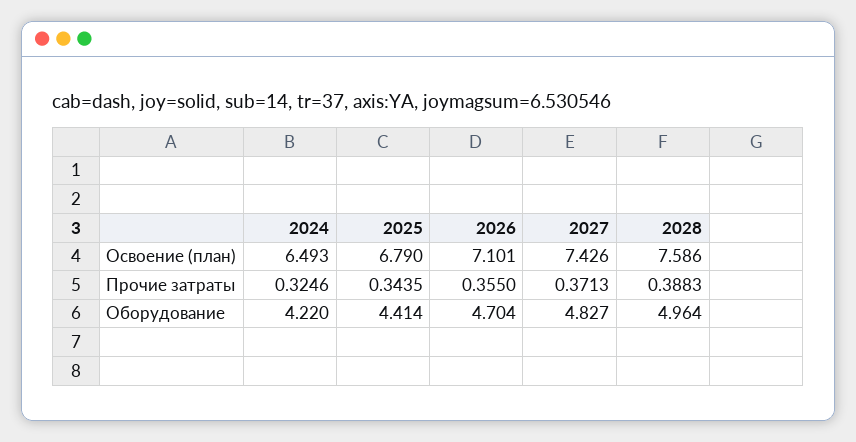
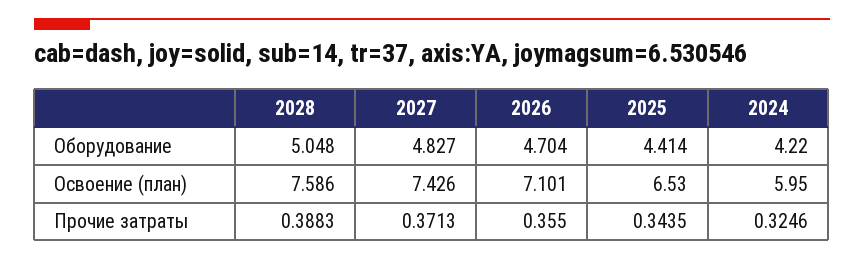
  {
    "2024": {
-     "Освоение (план)": 6.493,
+     "Освоение (план)": 5.95,
      "Прочие затраты": 0.3246,
      "Оборудование": 4.22
    },
    "2025": {
-     "Освоение (план)": 6.79,
+     "Освоение (план)": 6.53,
      "Прочие затраты": 0.3435,
      "Оборудование": 4.414
    },
    "2026": {
      "Освоение (план)": 7.101,
      "Прочие затраты": 0.355,
      "Оборудование": 4.704
    },
    "2027": {
      "Освоение (план)": 7.426,
      "Прочие затраты": 0.3713,
      "Оборудование": 4.827
    },
    "2028": {
      "Освоение (план)": 7.586,
      "Прочие затраты": 0.3883,
-     "Оборудование": 4.964
+     "Оборудование": 5.048
    }
  }

